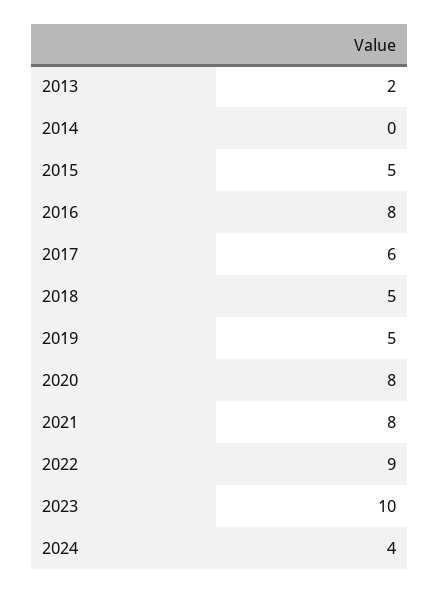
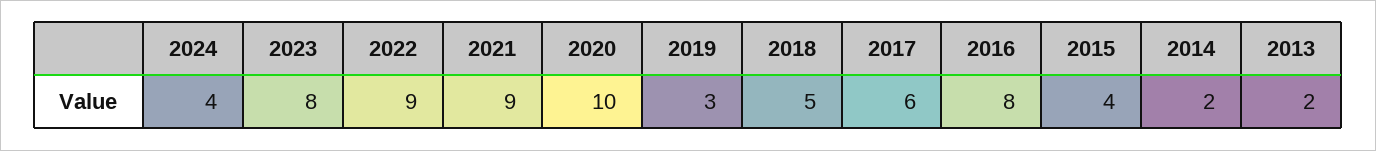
  {
    "2013": 2,
-   "2014": 0,
+   "2014": 2,
-   "2015": 5,
+   "2015": 4,
    "2016": 8,
    "2017": 6,
    "2018": 5,
-   "2019": 5,
+   "2019": 3,
-   "2020": 8,
+   "2020": 10,
-   "2021": 8,
+   "2021": 9,
    "2022": 9,
-   "2023": 10,
+   "2023": 8,
    "2024": 4
  }

